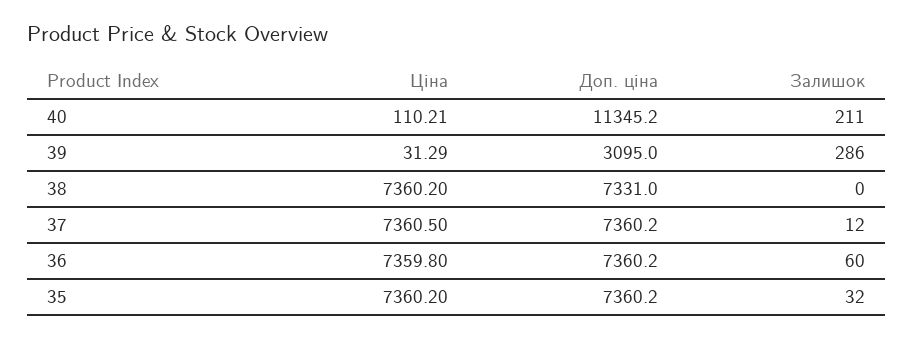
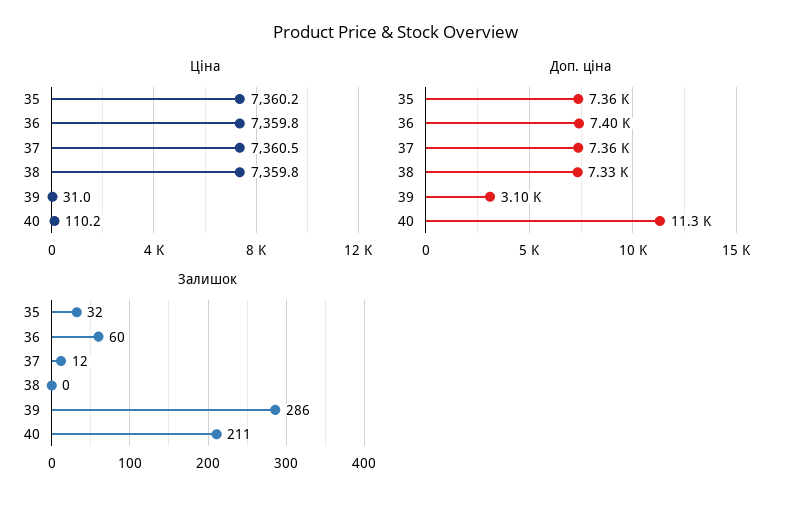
  {
    "Ціна": {
      "40": 110.21,
-     "39": 31.29,
+     "39": 31,
-     "38": 7360.2,
+     "38": 7359.8,
      "37": 7360.5,
      "36": 7359.8,
      "35": 7360.2
    },
    "Доп. ціна": {
      "40": 11345.2,
      "39": 3095,
      "38": 7331,
      "37": 7360.2,
-     "36": 7360.2,
+     "36": 7400,
      "35": 7360.2
    },
    "Залишок": {
      "40": 211,
      "39": 286,
      "38": 0,
      "37": 12,
      "36": 60,
      "35": 32
    }
  }

